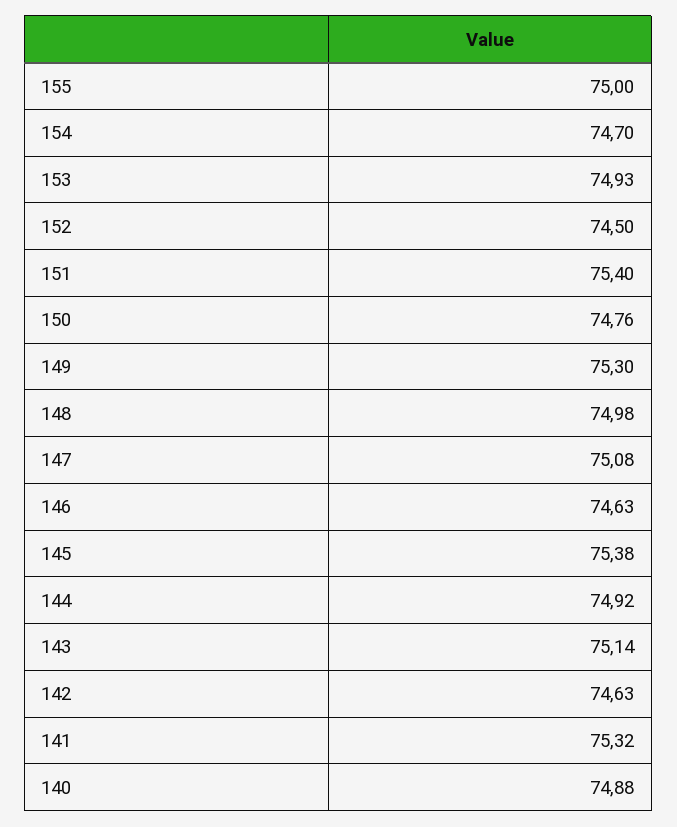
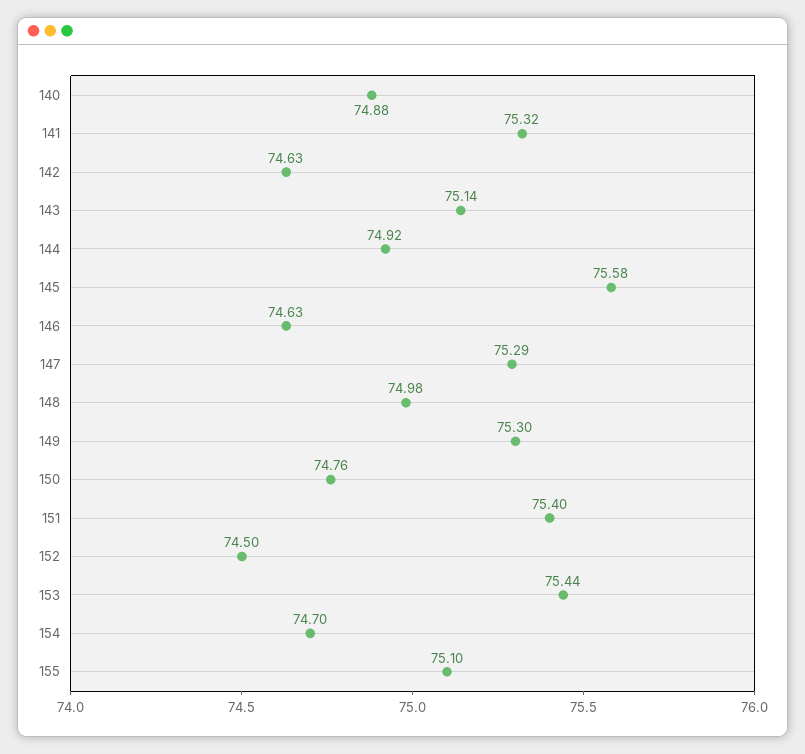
  {
-   "155": 75,
+   "155": 75.1,
    "154": 74.7,
-   "153": 74.93,
+   "153": 75.44,
    "152": 74.5,
    "151": 75.4,
    "150": 74.76,
    "149": 75.3,
    "148": 74.98,
-   "147": 75.08,
+   "147": 75.29,
    "146": 74.63,
-   "145": 75.38,
+   "145": 75.58,
    "144": 74.92,
    "143": 75.14,
    "142": 74.63,
    "141": 75.32,
    "140": 74.88
  }

